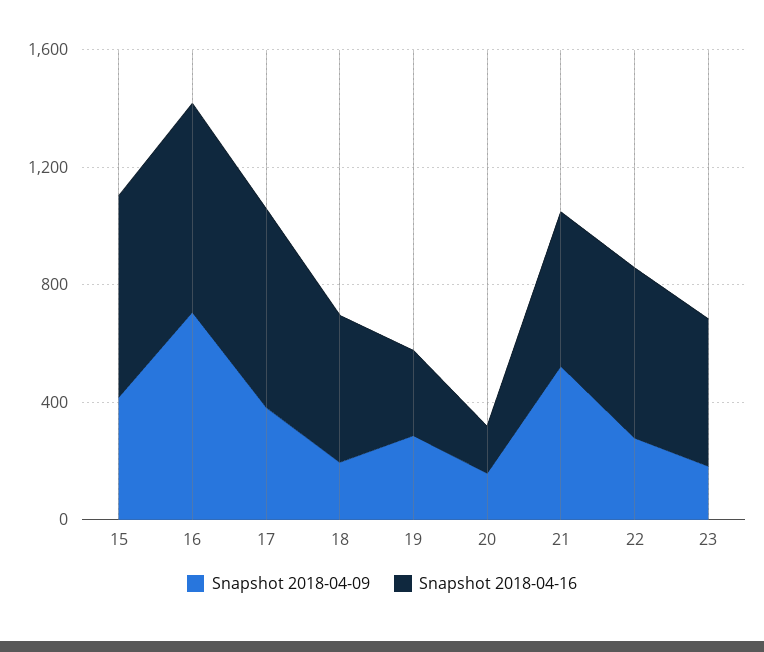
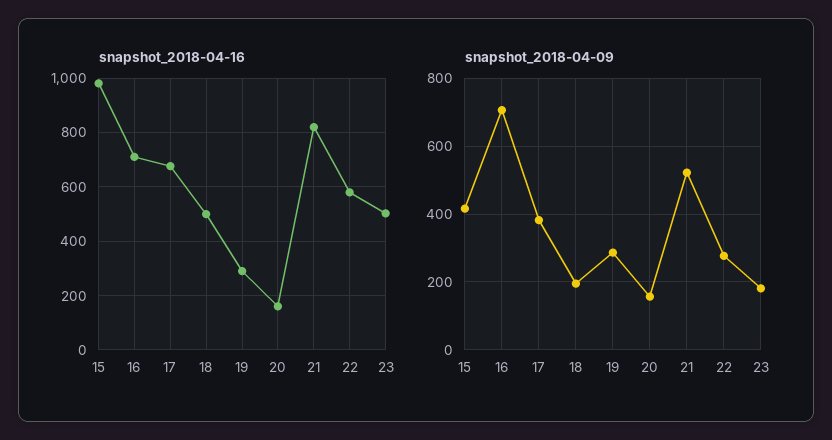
  {
    "Snapshot 2018-04-09": {
      "15": 420,
      "16": 700,
      "17": 380,
      "18": 200,
      "19": 280,
      "20": 160,
      "21": 520,
      "22": 280,
      "23": 180
    },
    "Snapshot 2018-04-16": {
-     "15": 700,
+     "15": 975,
      "16": 700,
      "17": 675,
      "18": 500,
      "19": 300,
      "20": 150,
-     "21": 500,
+     "21": 825,
      "22": 575,
      "23": 500
    }
  }

